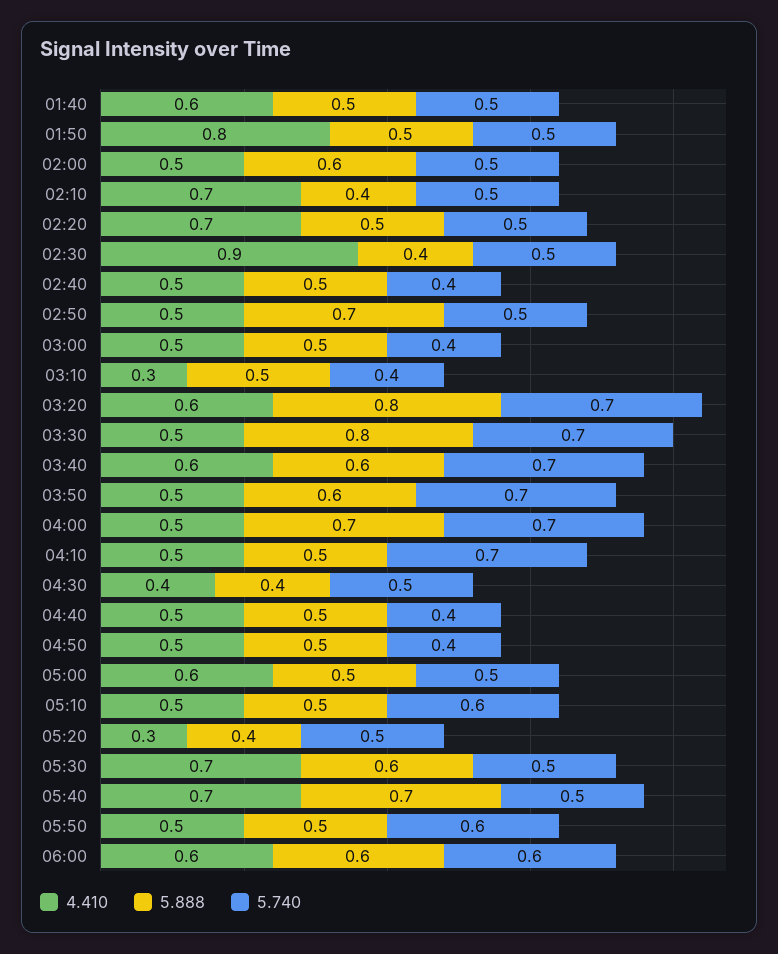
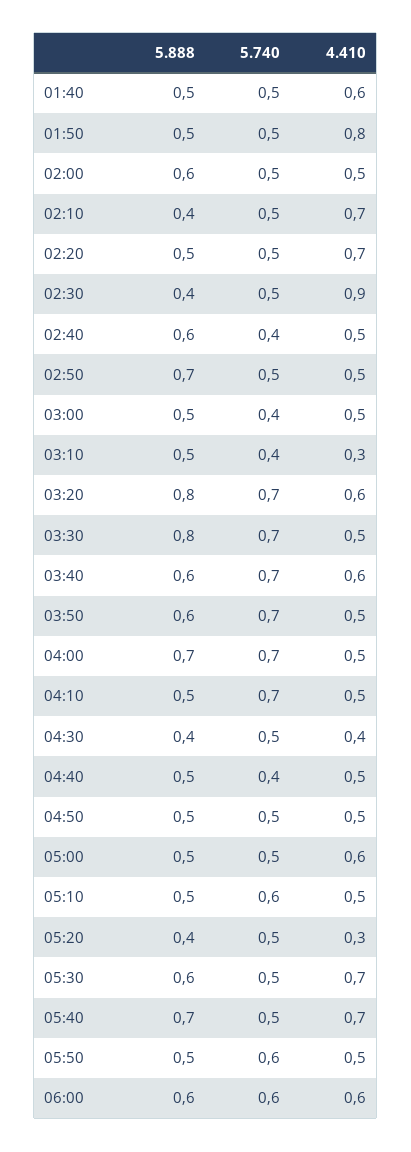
  {
    "4.410": {
      "01:40": 0.6,
      "01:50": 0.8,
      "02:00": 0.5,
      "02:10": 0.7,
      "02:20": 0.7,
      "02:30": 0.9,
      "02:40": 0.5,
      "02:50": 0.5,
      "03:00": 0.5,
      "03:10": 0.3,
      "03:20": 0.6,
      "03:30": 0.5,
      "03:40": 0.6,
      "03:50": 0.5,
      "04:00": 0.5,
      "04:10": 0.5,
      "04:30": 0.4,
      "04:40": 0.5,
      "04:50": 0.5,
      "05:00": 0.6,
      "05:10": 0.5,
      "05:20": 0.3,
      "05:30": 0.7,
      "05:40": 0.7,
      "05:50": 0.5,
      "06:00": 0.6
    },
    "5.888": {
      "01:40": 0.5,
      "01:50": 0.5,
      "02:00": 0.6,
      "02:10": 0.4,
      "02:20": 0.5,
      "02:30": 0.4,
-     "02:40": 0.5,
+     "02:40": 0.6,
      "02:50": 0.7,
      "03:00": 0.5,
      "03:10": 0.5,
      "03:20": 0.8,
      "03:30": 0.8,
      "03:40": 0.6,
      "03:50": 0.6,
      "04:00": 0.7,
      "04:10": 0.5,
      "04:30": 0.4,
      "04:40": 0.5,
      "04:50": 0.5,
      "05:00": 0.5,
      "05:10": 0.5,
      "05:20": 0.4,
      "05:30": 0.6,
      "05:40": 0.7,
      "05:50": 0.5,
      "06:00": 0.6
    },
    "5.740": {
      "01:40": 0.5,
      "01:50": 0.5,
      "02:00": 0.5,
      "02:10": 0.5,
      "02:20": 0.5,
      "02:30": 0.5,
      "02:40": 0.4,
      "02:50": 0.5,
      "03:00": 0.4,
      "03:10": 0.4,
      "03:20": 0.7,
      "03:30": 0.7,
      "03:40": 0.7,
      "03:50": 0.7,
      "04:00": 0.7,
      "04:10": 0.7,
      "04:30": 0.5,
      "04:40": 0.4,
-     "04:50": 0.4,
+     "04:50": 0.5,
      "05:00": 0.5,
      "05:10": 0.6,
      "05:20": 0.5,
      "05:30": 0.5,
      "05:40": 0.5,
      "05:50": 0.6,
      "06:00": 0.6
    }
  }

